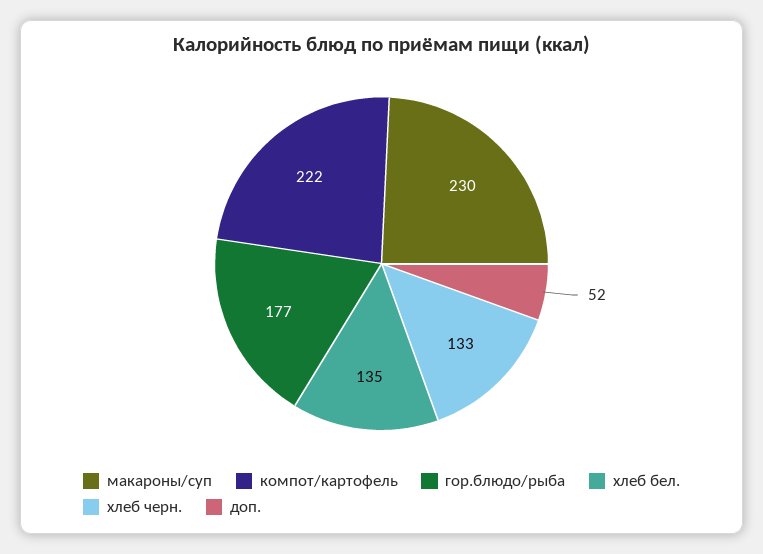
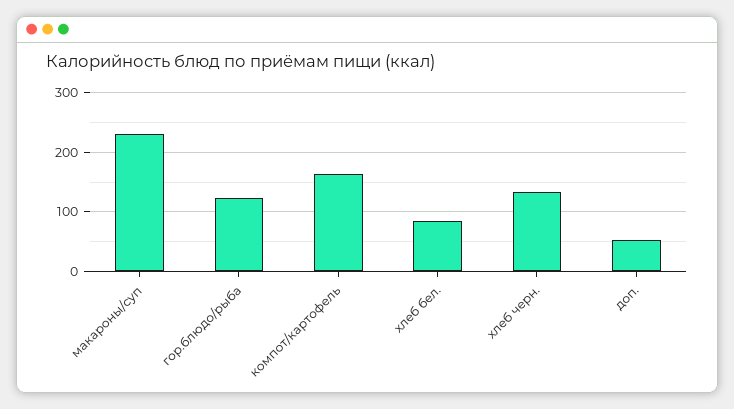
  {
    "макароны/суп": 230,
-   "компот/картофель": 222,
+   "компот/картофель": 160,
-   "гор.блюдо/рыба": 177,
+   "гор.блюдо/рыба": 120,
-   "хлеб бел.": 135,
+   "хлеб бел.": 80,
    "хлеб черн.": 133,
    "доп.": 52
  }

